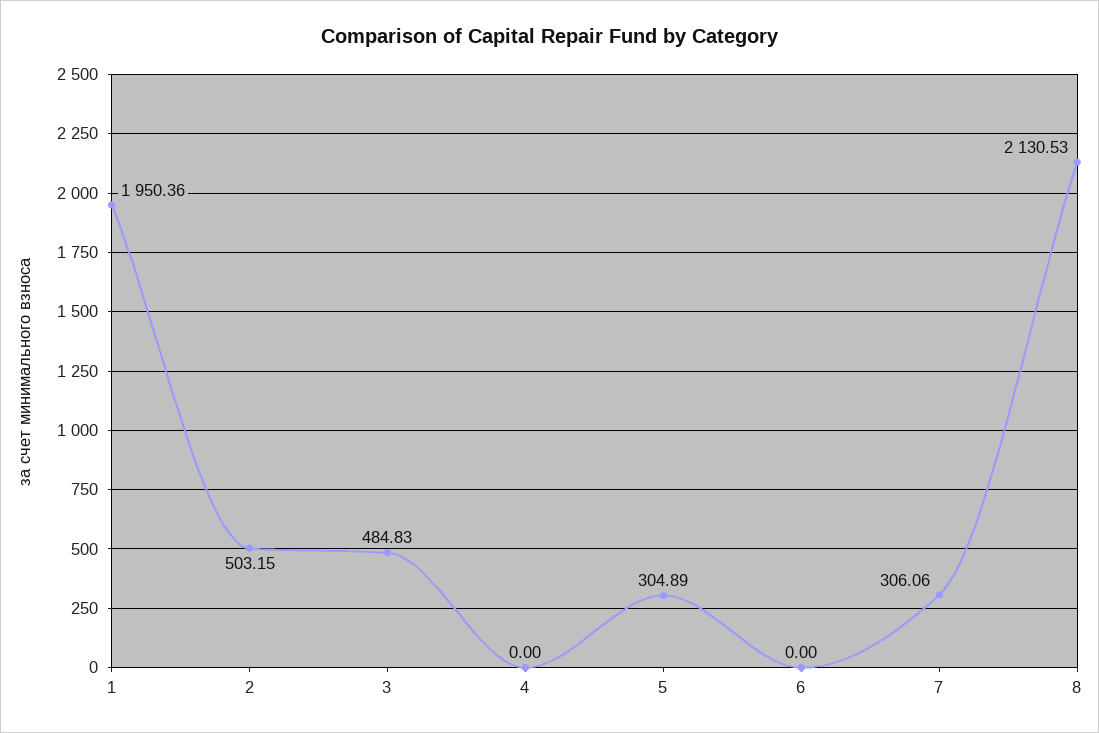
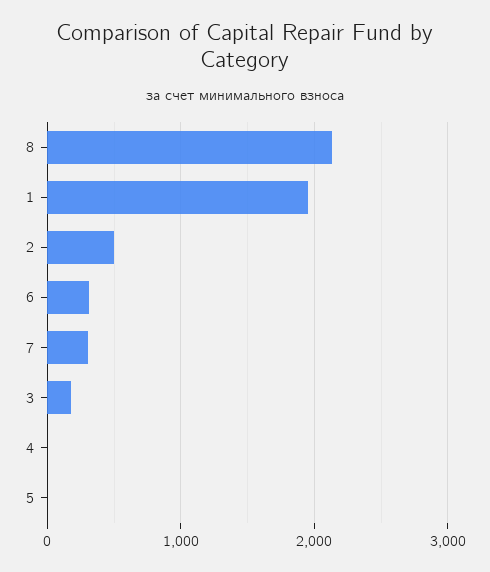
  {
    "1": 1950.36,
    "2": 503.15,
-   "3": 484.83,
+   "3": 200,
    "4": 0,
-   "5": 304.89,
+   "5": 0,
-   "6": 0,
+   "6": 300,
    "7": 306.06,
    "8": 2130.53
  }

